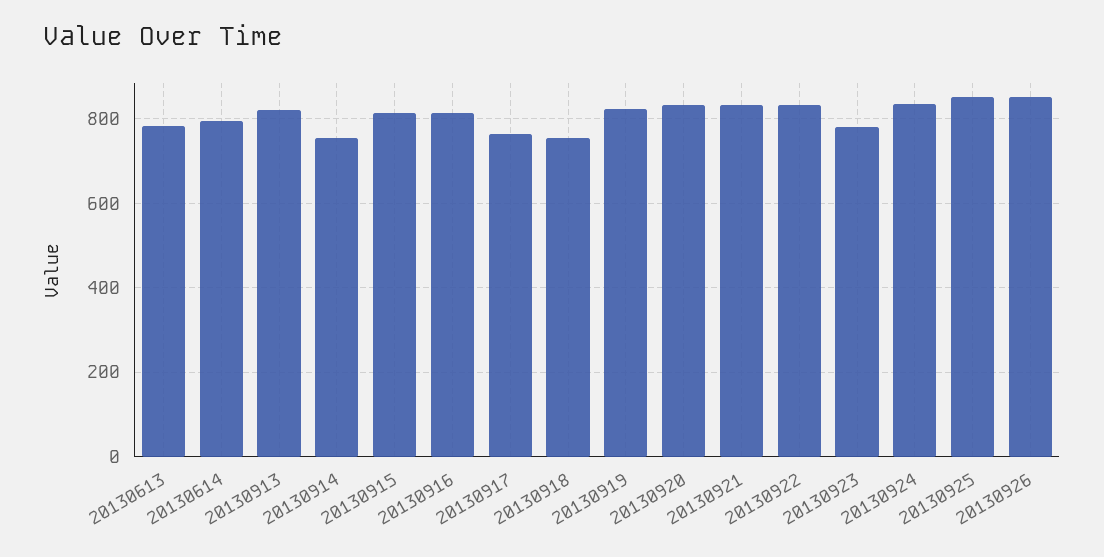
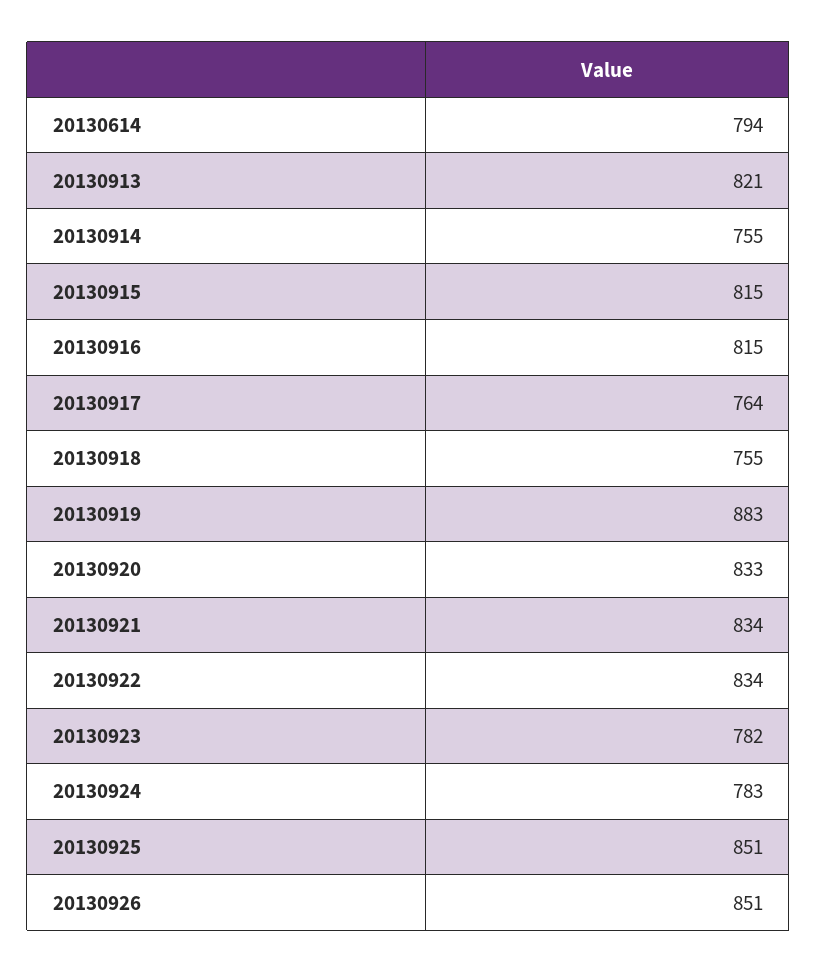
  {
-   "20130613": 780,
    "20130614": 794,
    "20130913": 821,
    "20130914": 755,
    "20130915": 815,
    "20130916": 815,
    "20130917": 764,
    "20130918": 755,
-   "20130919": 820,
+   "20130919": 883,
    "20130920": 833,
    "20130921": 834,
    "20130922": 834,
    "20130923": 782,
-   "20130924": 840,
+   "20130924": 783,
    "20130925": 851,
    "20130926": 851
  }

